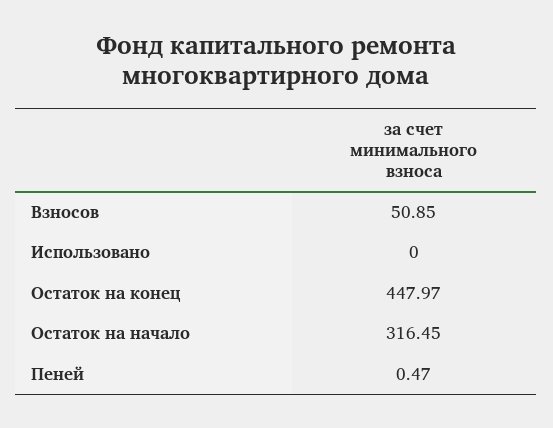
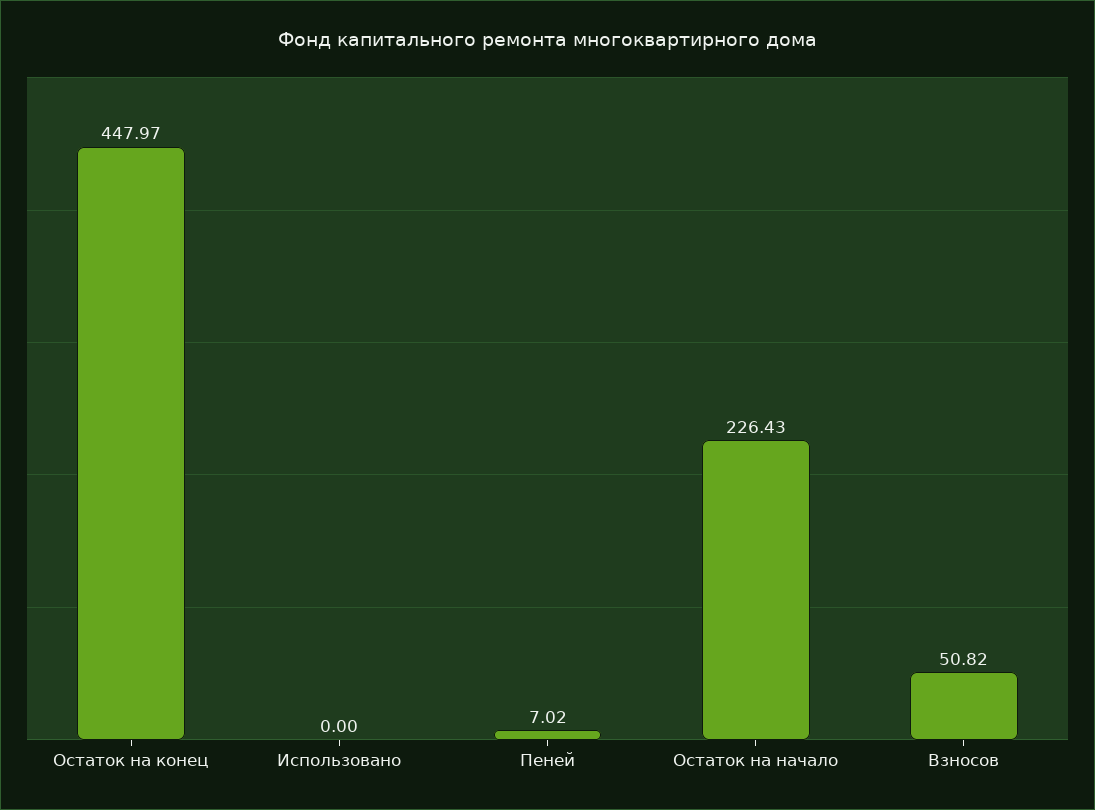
  {
-   "Взносов": 50.85,
+   "Взносов": 50.82,
    "Использовано": 0,
    "Остаток на конец": 447.97,
-   "Остаток на начало": 316.45,
+   "Остаток на начало": 226.43,
-   "Пеней": 0.47
+   "Пеней": 7.02
  }

